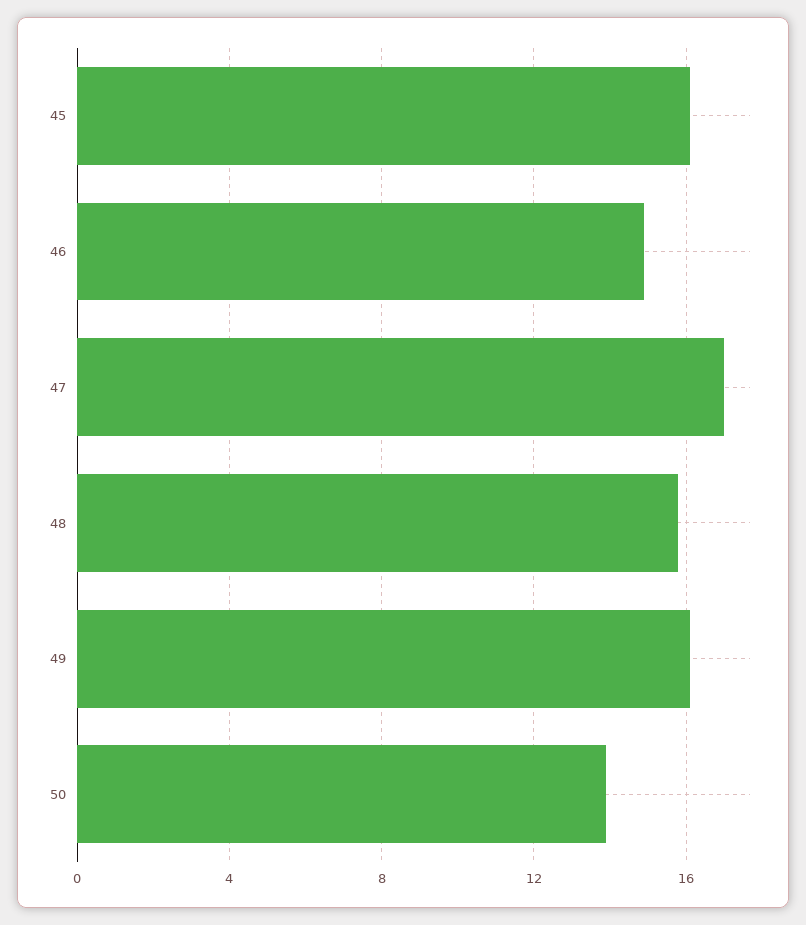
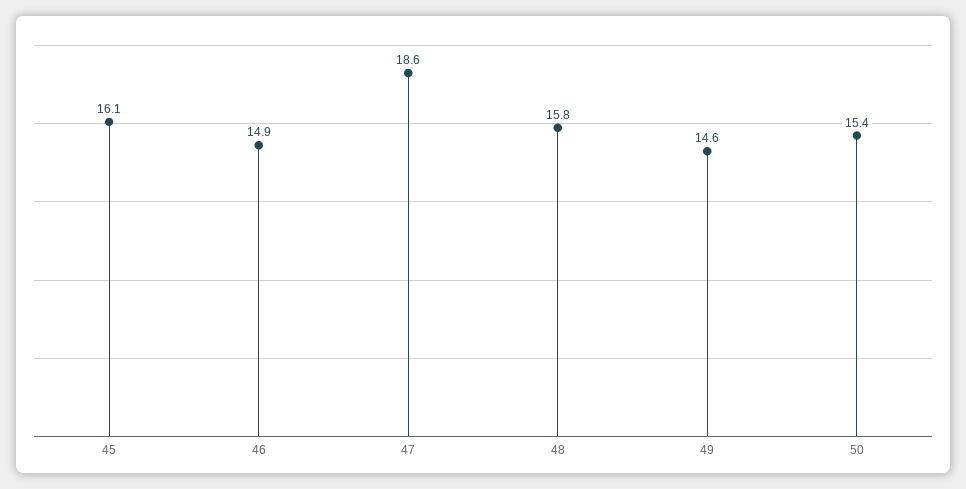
  {
    "45": 16.1,
    "46": 14.9,
-   "47": 17,
+   "47": 18.6,
    "48": 15.8,
-   "49": 16,
+   "49": 14.6,
-   "50": 14
+   "50": 15.4
  }

